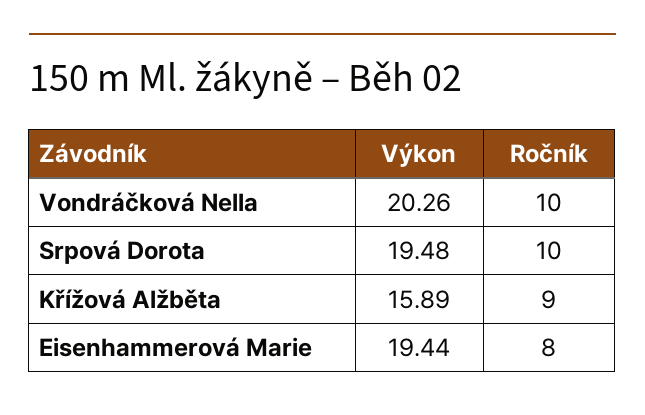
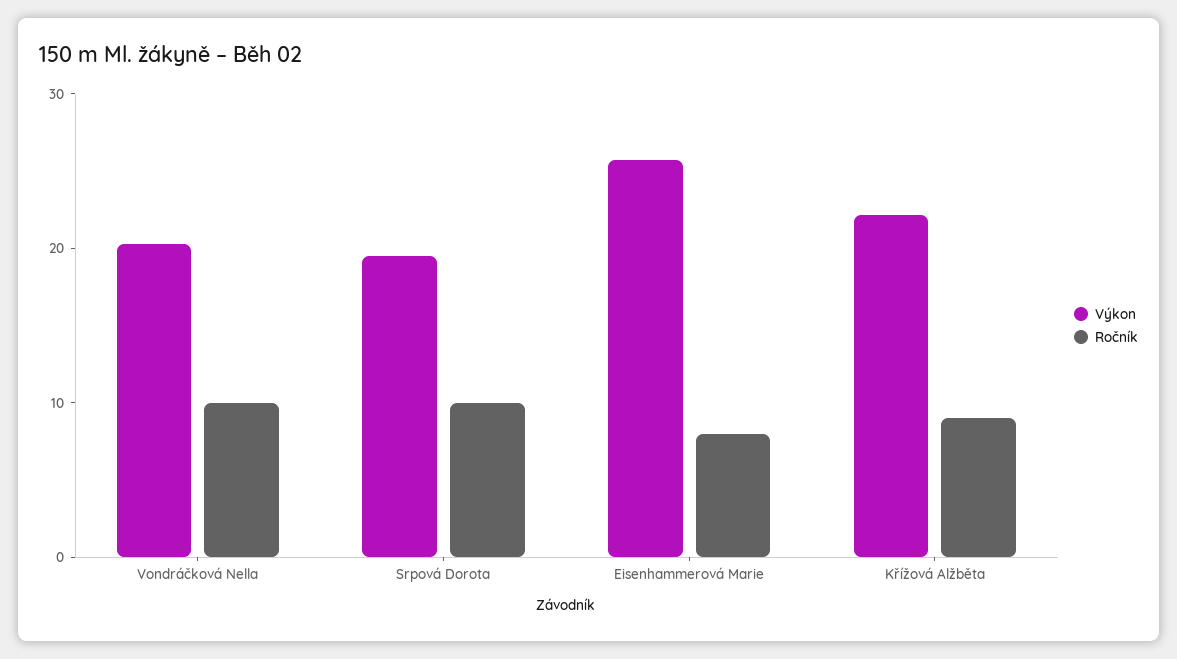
  {
    "Výkon": {
      "Vondráčková Nella": 20.26,
      "Srpová Dorota": 19.48,
-     "Křížová Alžběta": 15.89,
+     "Křížová Alžběta": 22,
-     "Eisenhammerová Marie": 19.44
+     "Eisenhammerová Marie": 26
    },
    "Ročník": {
      "Vondráčková Nella": 10,
      "Srpová Dorota": 10,
      "Křížová Alžběta": 9,
      "Eisenhammerová Marie": 8
    }
  }

